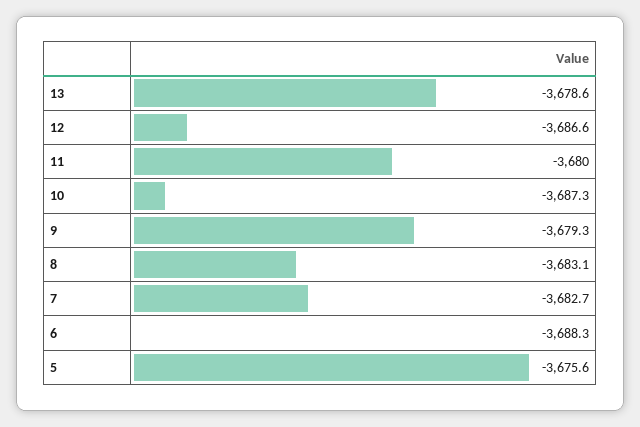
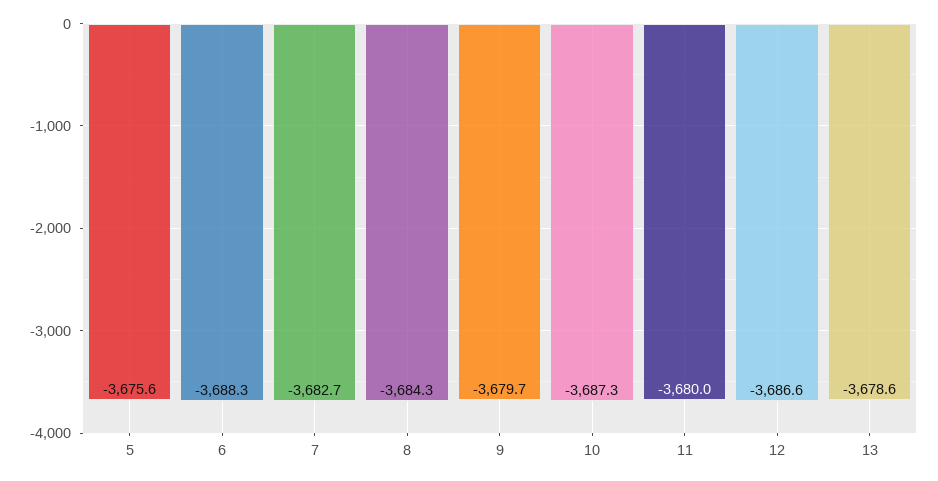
  {
    "13": -3678.6,
    "12": -3686.6,
    "11": -3680,
    "10": -3687.3,
-   "9": -3679.3,
+   "9": -3679.7,
-   "8": -3683.1,
+   "8": -3684.3,
    "7": -3682.7,
    "6": -3688.3,
    "5": -3675.6
  }

